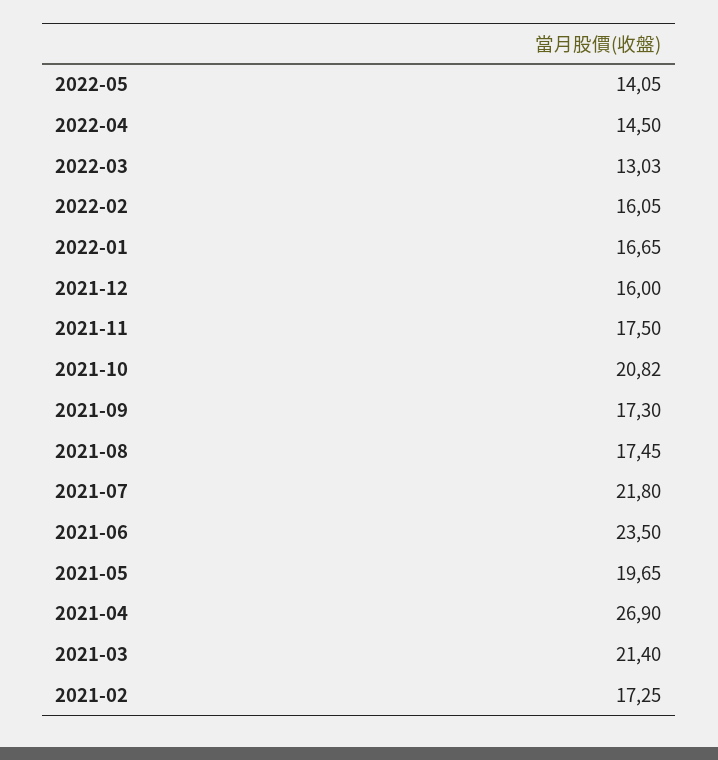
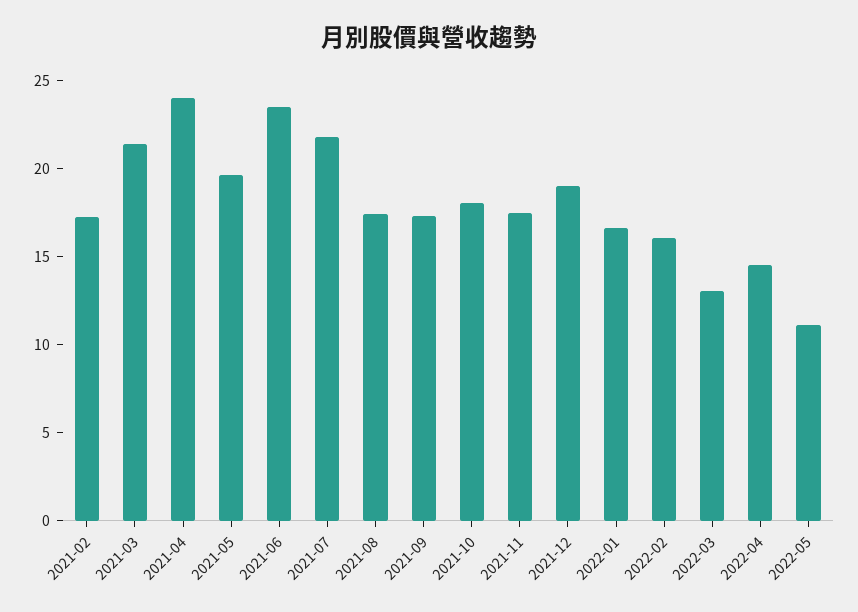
  {
-   "2022-05": 14.05,
+   "2022-05": 11,
    "2022-04": 14.5,
    "2022-03": 13.03,
    "2022-02": 16.05,
    "2022-01": 16.65,
-   "2021-12": 16,
+   "2021-12": 19,
    "2021-11": 17.5,
-   "2021-10": 20.82,
+   "2021-10": 18,
    "2021-09": 17.3,
    "2021-08": 17.45,
    "2021-07": 21.8,
    "2021-06": 23.5,
    "2021-05": 19.65,
-   "2021-04": 26.9,
+   "2021-04": 24,
    "2021-03": 21.4,
    "2021-02": 17.25
  }

